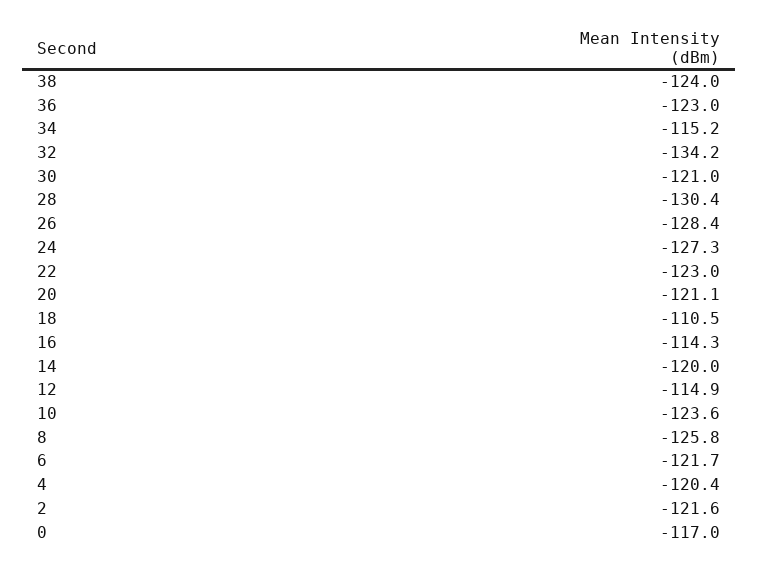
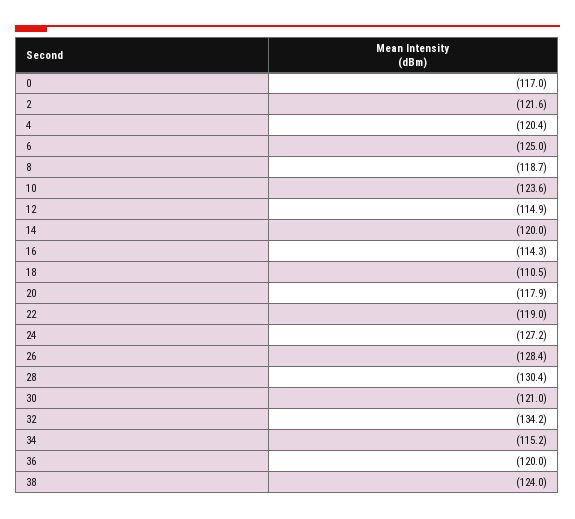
  {
    "38": -124,
-   "36": -123,
+   "36": -120,
    "34": -115.2,
    "32": -134.2,
    "30": -121,
    "28": -130.4,
    "26": -128.4,
-   "24": -127.3,
+   "24": -127.2,
-   "22": -123,
+   "22": -119,
-   "20": -121.1,
+   "20": -117.9,
    "18": -110.5,
    "16": -114.3,
    "14": -120,
    "12": -114.9,
    "10": -123.6,
-   "8": -125.8,
+   "8": -118.7,
-   "6": -121.7,
+   "6": -125,
    "4": -120.4,
    "2": -121.6,
    "0": -117
  }

